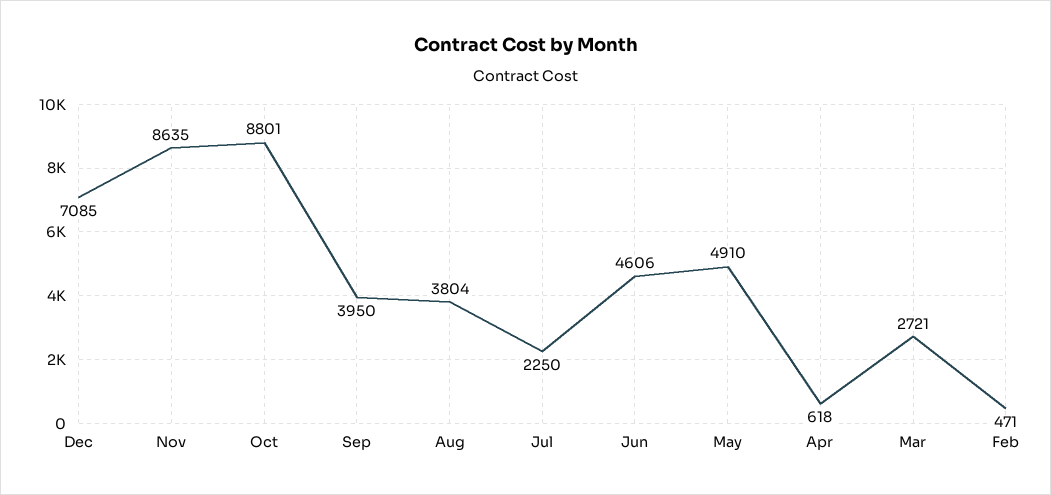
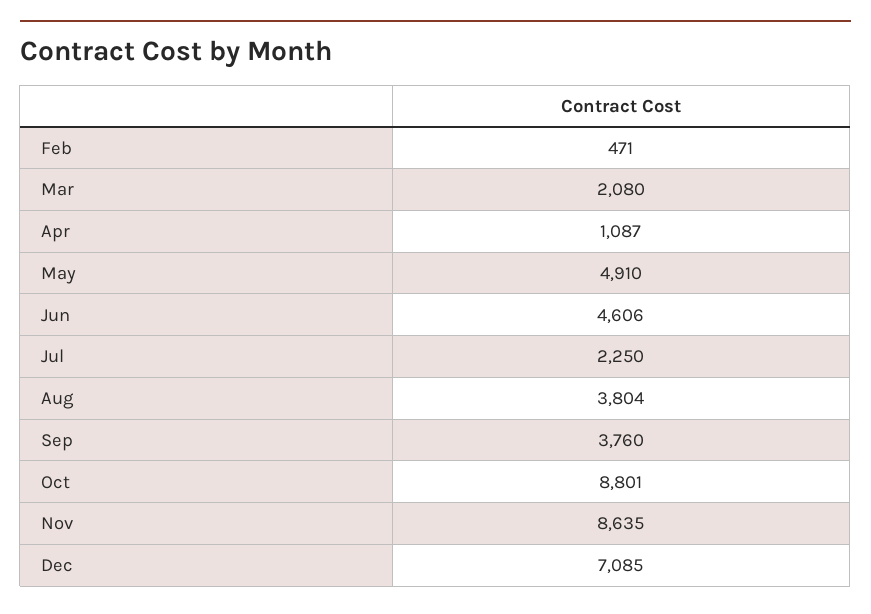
  {
    "Dec": 7085,
    "Nov": 8635,
    "Oct": 8801,
-   "Sep": 3950,
+   "Sep": 3760,
    "Aug": 3804,
    "Jul": 2250,
    "Jun": 4606,
    "May": 4910,
-   "Apr": 618,
+   "Apr": 1087,
-   "Mar": 2721,
+   "Mar": 2080,
    "Feb": 471
  }

